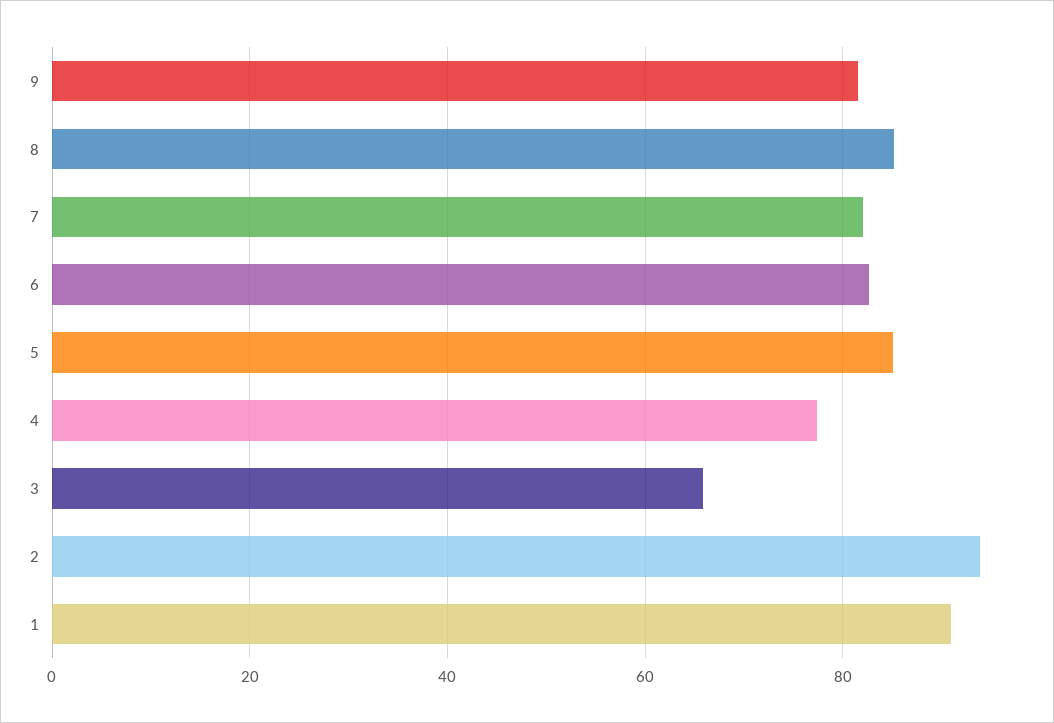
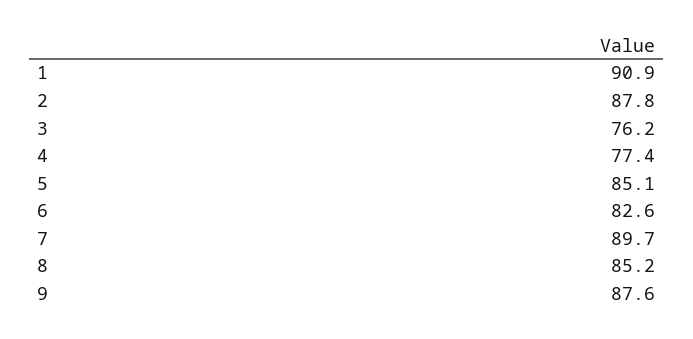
  {
-   "9": 82,
+   "9": 87.6,
    "8": 85.2,
-   "7": 82,
+   "7": 89.7,
    "6": 82.6,
    "5": 85.1,
    "4": 77.4,
-   "3": 66,
+   "3": 76.2,
-   "2": 94,
+   "2": 87.8,
    "1": 90.9
  }

